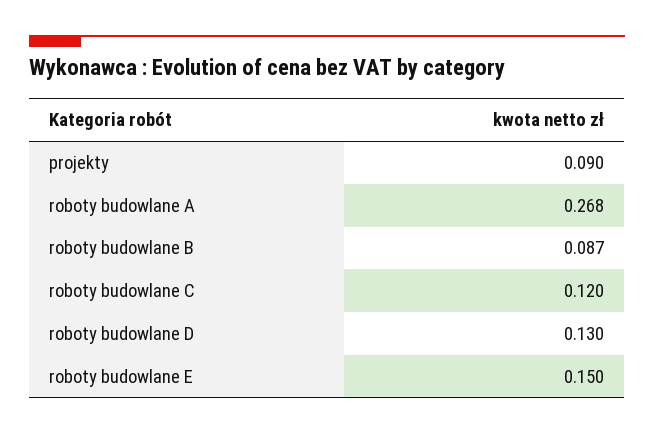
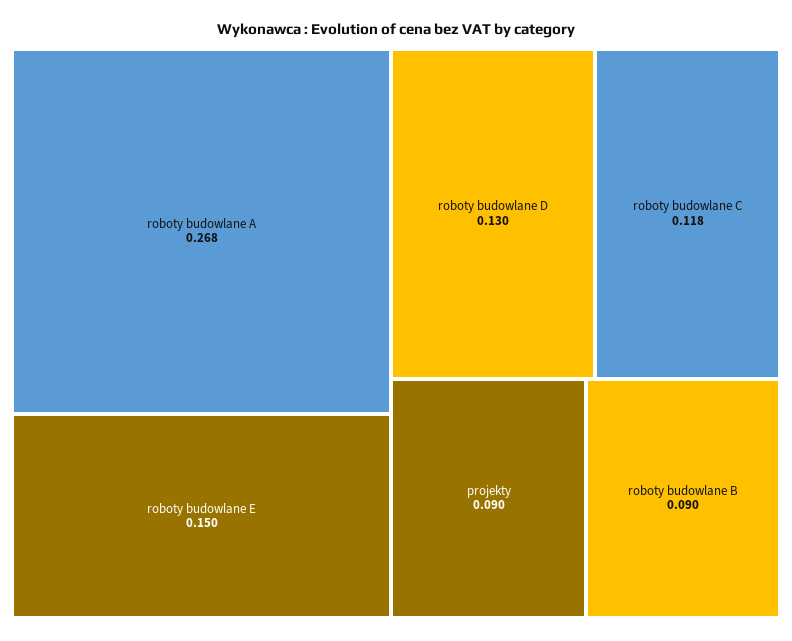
  {
    "projekty": 0.09,
    "roboty budowlane A": 0.268,
-   "roboty budowlane B": 0.087,
+   "roboty budowlane B": 0.09,
-   "roboty budowlane C": 0.12,
+   "roboty budowlane C": 0.118,
    "roboty budowlane D": 0.13,
    "roboty budowlane E": 0.15
  }

